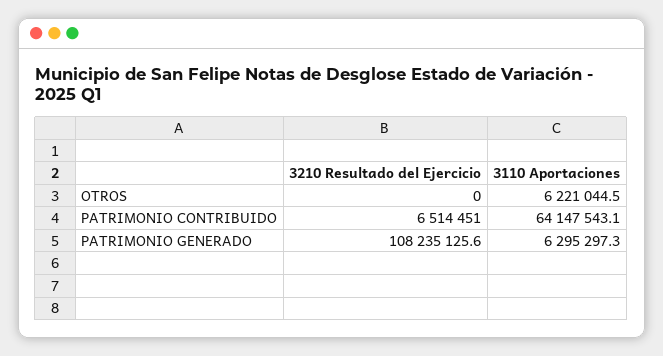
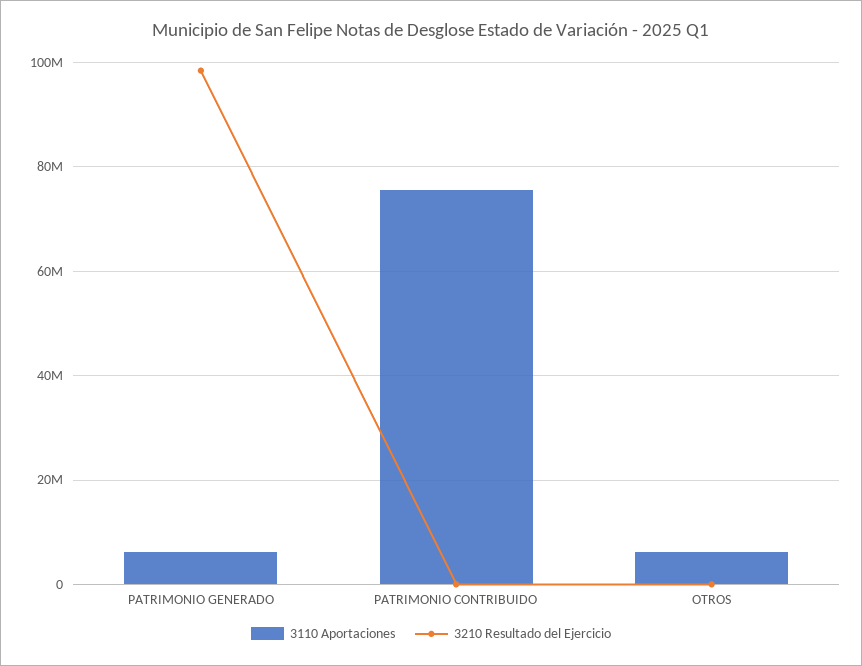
  {
    "3210 Resultado del Ejercicio": {
      "OTROS": 0,
-     "PATRIMONIO CONTRIBUIDO": 6514451,
+     "PATRIMONIO CONTRIBUIDO": 0,
-     "PATRIMONIO GENERADO": 108235125.6
+     "PATRIMONIO GENERADO": 98000000
    },
    "3110 Aportaciones": {
      "OTROS": 6221044.5,
-     "PATRIMONIO CONTRIBUIDO": 64147543.1,
+     "PATRIMONIO CONTRIBUIDO": 76000000,
      "PATRIMONIO GENERADO": 6295297.3
    }
  }

